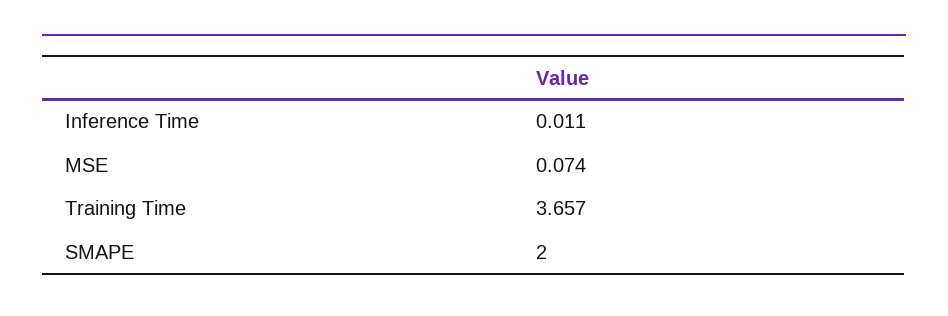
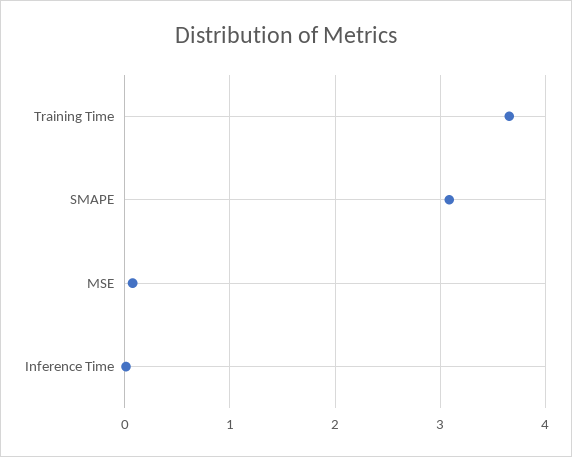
  {
    "Inference Time": 0.011,
    "MSE": 0.074,
    "Training Time": 3.657,
-   "SMAPE": 2
+   "SMAPE": 3.1
  }

